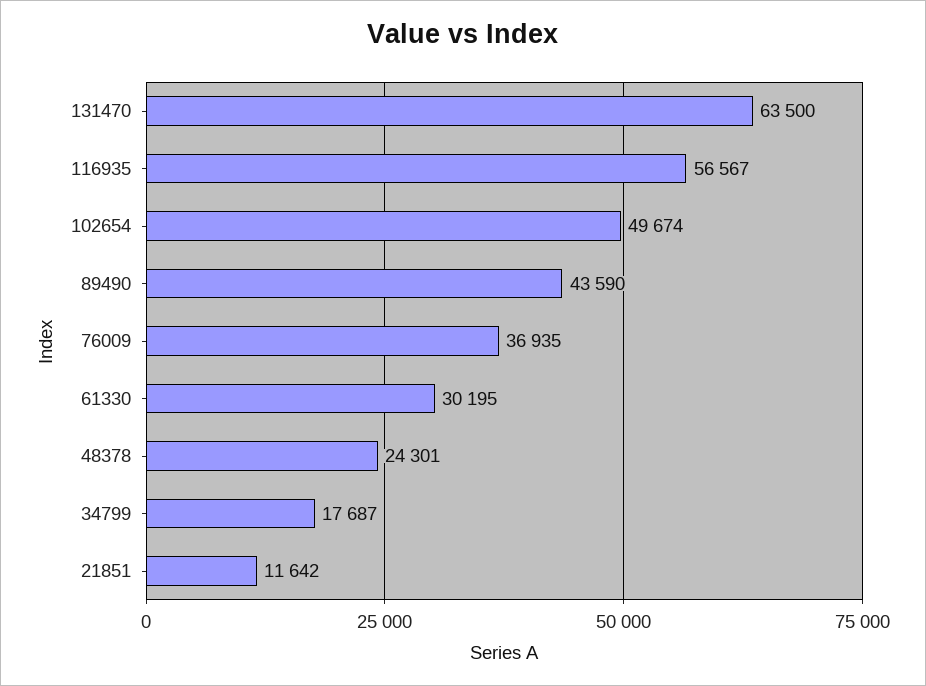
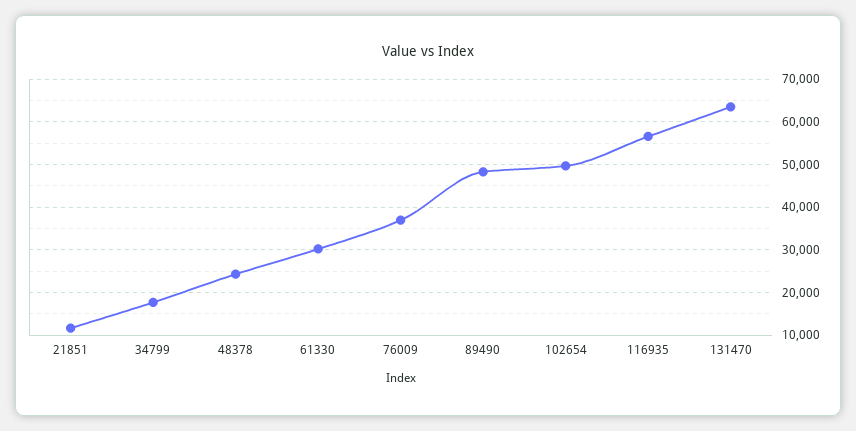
  {
    "131470": 63500,
    "116935": 56567,
    "102654": 49674,
-   "89490": 43590,
+   "89490": 48000,
    "76009": 36935,
    "61330": 30195,
    "48378": 24301,
    "34799": 17687,
    "21851": 11642
  }

